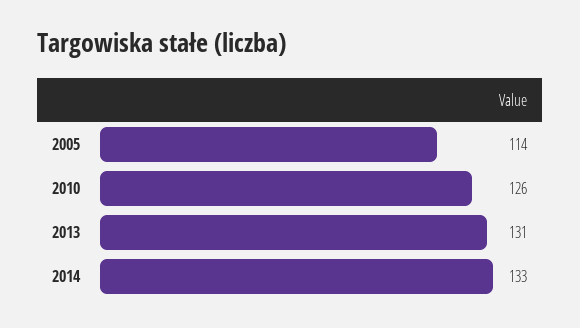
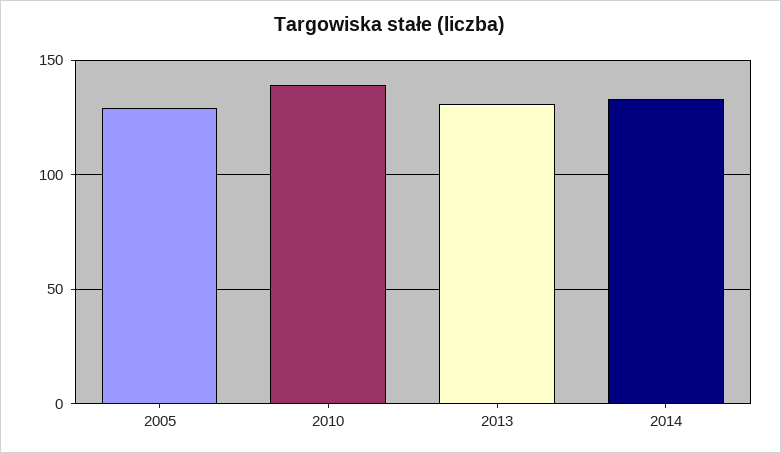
  {
-   "2005": 114,
+   "2005": 130,
-   "2010": 126,
+   "2010": 140,
    "2013": 131,
    "2014": 133
  }

